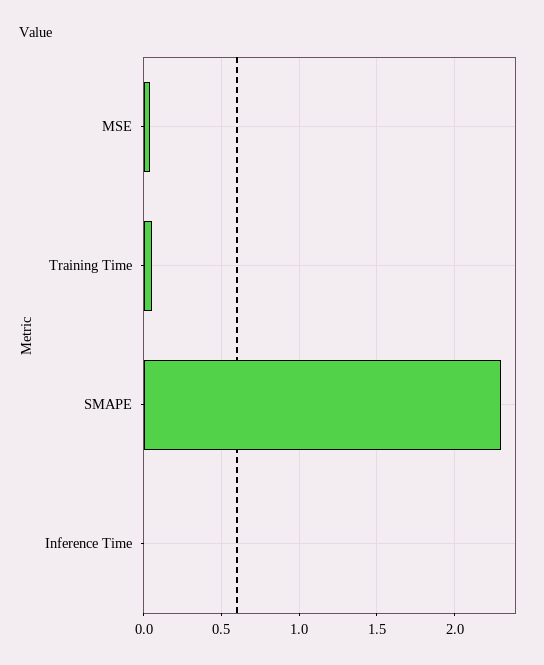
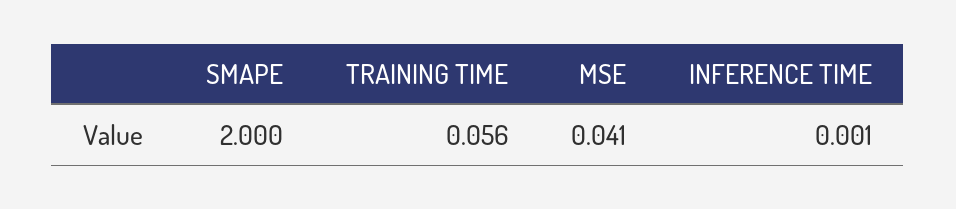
  {
    "MSE": 0.041,
    "Training Time": 0.056,
-   "SMAPE": 2.3,
+   "SMAPE": 2,
    "Inference Time": 0.001
  }

